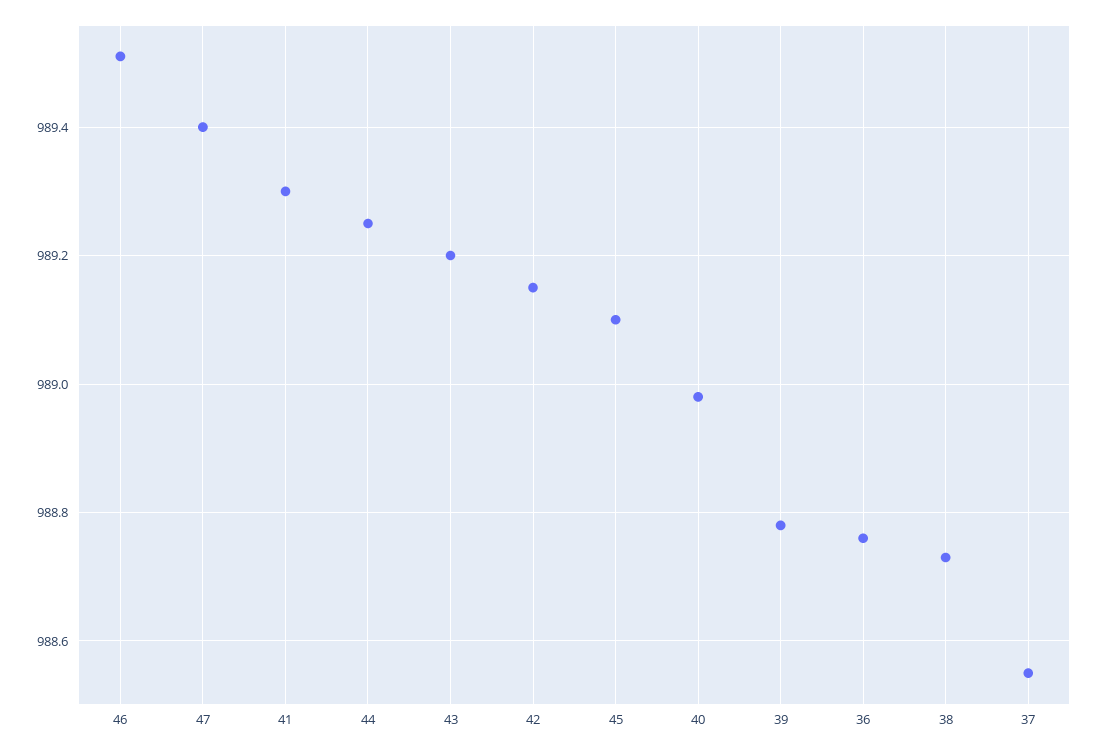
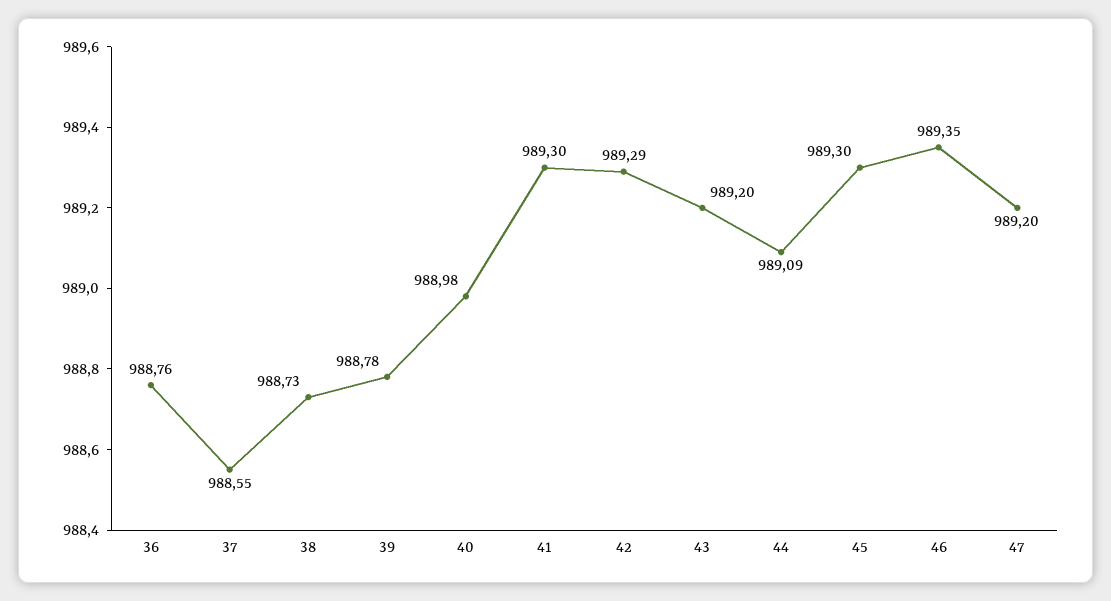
  {
-   "46": 989.5,
+   "46": 989.35,
-   "47": 989.4,
+   "47": 989.2,
    "41": 989.3,
-   "44": 989.25,
+   "44": 989.09,
    "43": 989.2,
-   "42": 989.15,
+   "42": 989.29,
-   "45": 989.1,
+   "45": 989.3,
    "40": 988.98,
    "39": 988.78,
    "36": 988.76,
    "38": 988.73,
    "37": 988.55
  }

